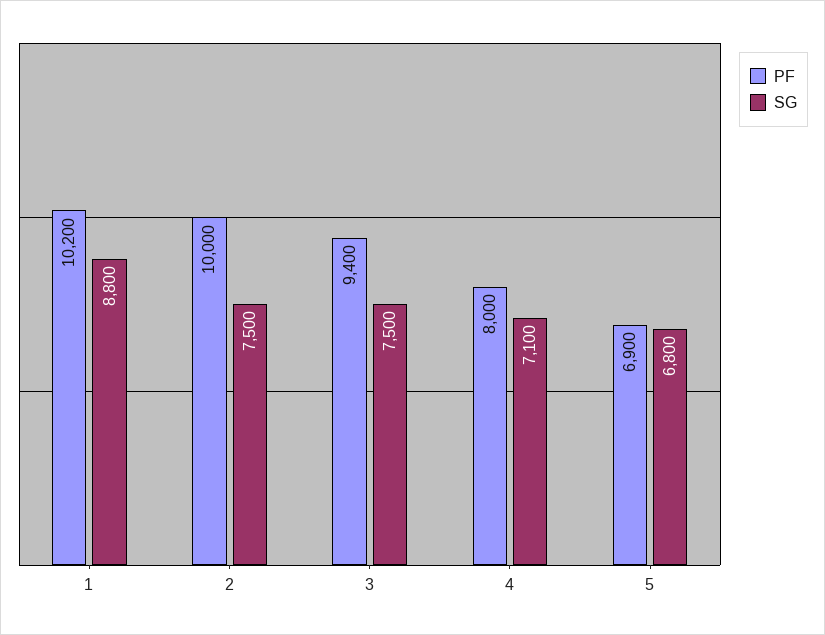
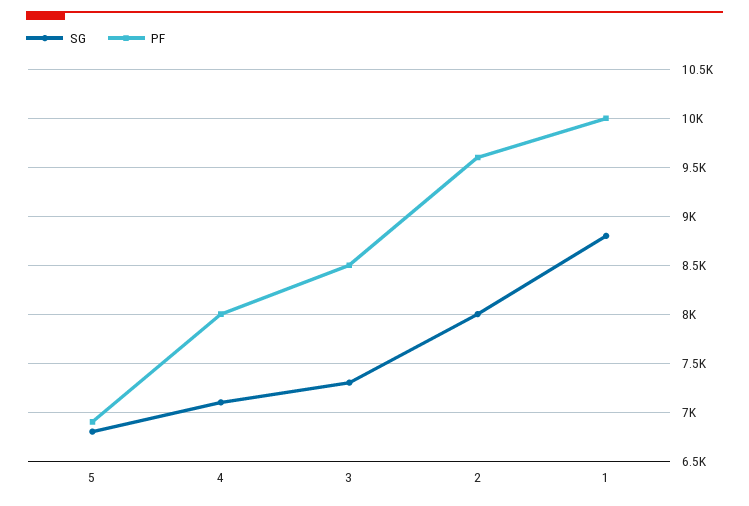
  {
    "PF": {
-     "1": 10200,
+     "1": 10000,
-     "2": 10000,
+     "2": 9600,
-     "3": 9400,
+     "3": 8500,
      "4": 8000,
      "5": 6900
    },
    "SG": {
      "1": 8800,
-     "2": 7500,
+     "2": 8000,
-     "3": 7500,
+     "3": 7300,
      "4": 7100,
      "5": 6800
    }
  }

